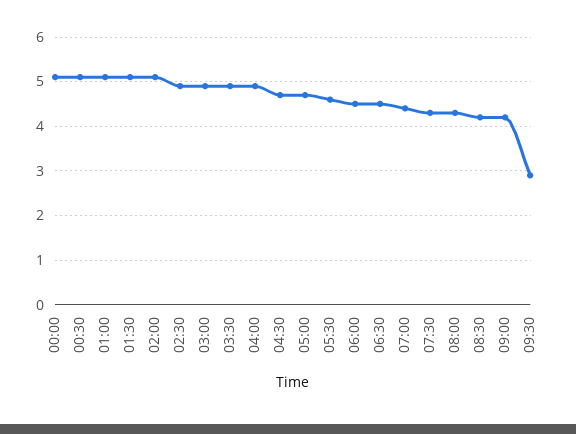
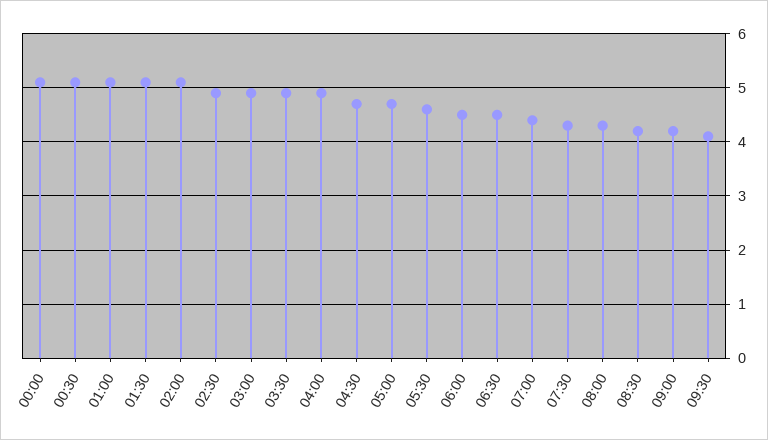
  {
    "00:00": 5,
    "00:30": 5,
    "01:00": 5,
    "01:30": 5,
    "02:00": 5,
    "02:30": 5,
    "03:00": 5,
    "03:30": 5,
    "04:00": 5,
    "04:30": 4.5,
    "05:00": 4.5,
    "05:30": 4.5,
    "06:00": 4.5,
    "06:30": 4.5,
    "07:00": 4.5,
    "07:30": 4.5,
    "08:00": 4.5,
    "08:30": 4,
    "09:00": 4,
-   "09:30": 3
+   "09:30": 4
  }

